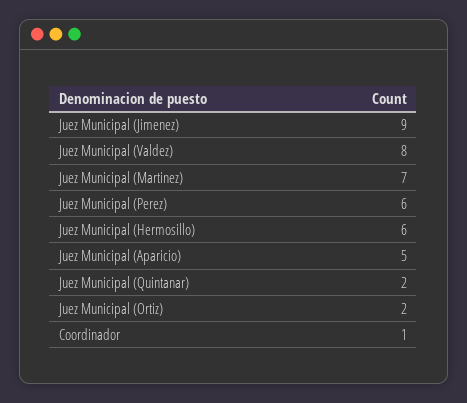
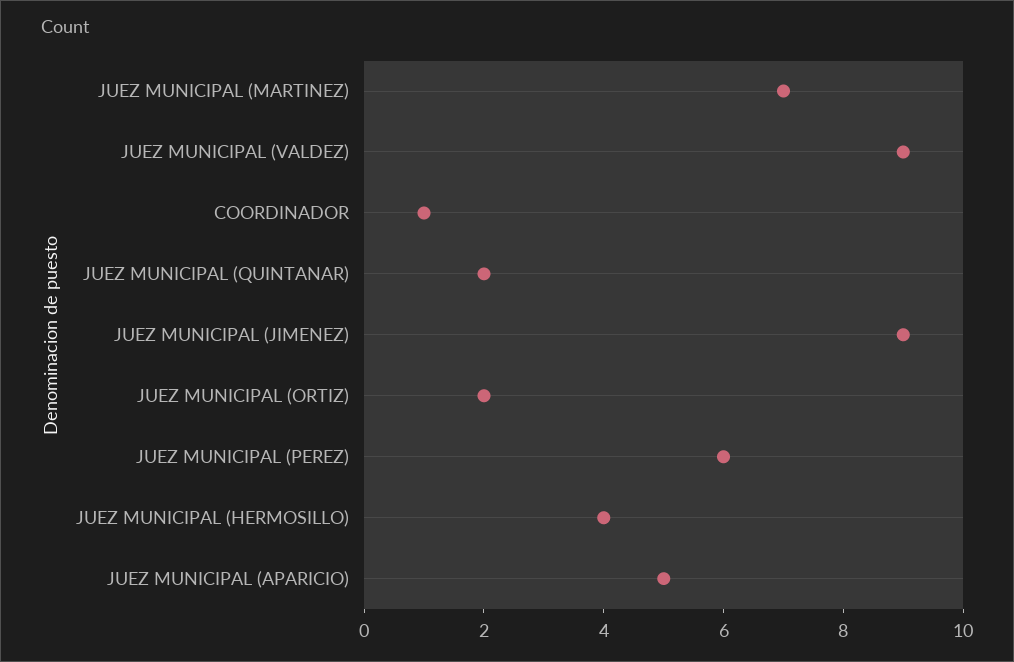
  {
    "Juez Municipal (Jimenez)": 9,
-   "Juez Municipal (Valdez)": 8,
+   "Juez Municipal (Valdez)": 9,
    "Juez Municipal (Martinez)": 7,
    "Juez Municipal (Perez)": 6,
-   "Juez Municipal (Hermosillo)": 6,
+   "Juez Municipal (Hermosillo)": 4,
    "Juez Municipal (Aparicio)": 5,
    "Juez Municipal (Quintanar)": 2,
    "Juez Municipal (Ortiz)": 2,
    "Coordinador": 1
  }

